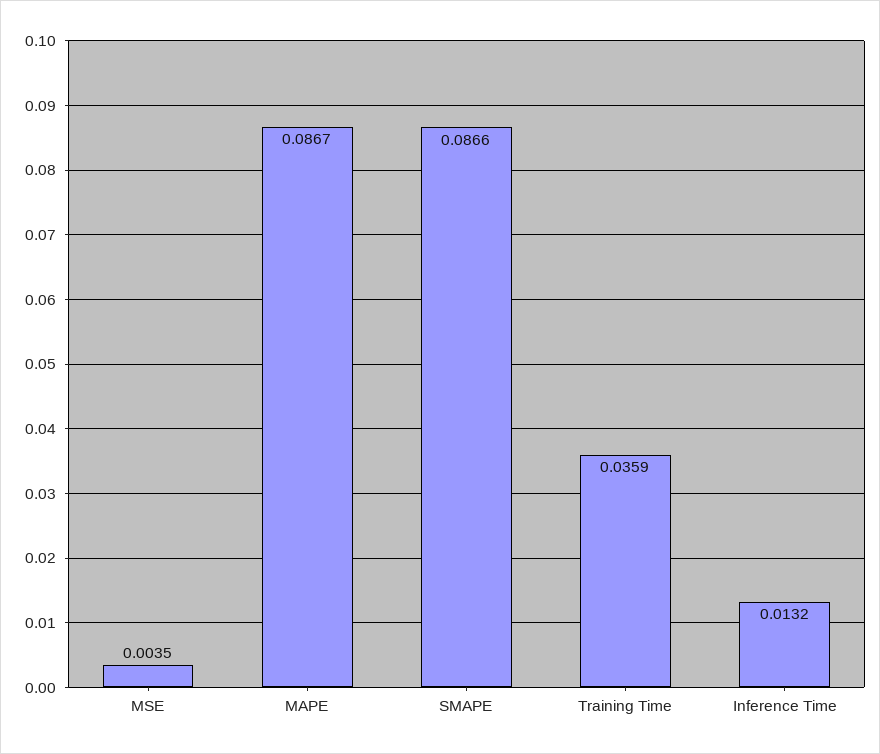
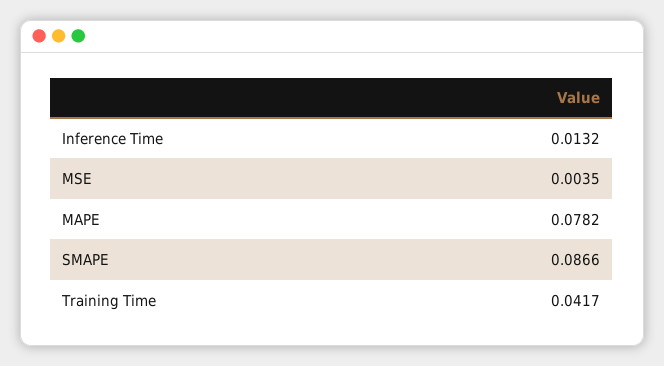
  {
    "MSE": 0.0035,
-   "MAPE": 0.0867,
+   "MAPE": 0.0782,
    "SMAPE": 0.0866,
-   "Training Time": 0.0359,
+   "Training Time": 0.0417,
    "Inference Time": 0.0132
  }

